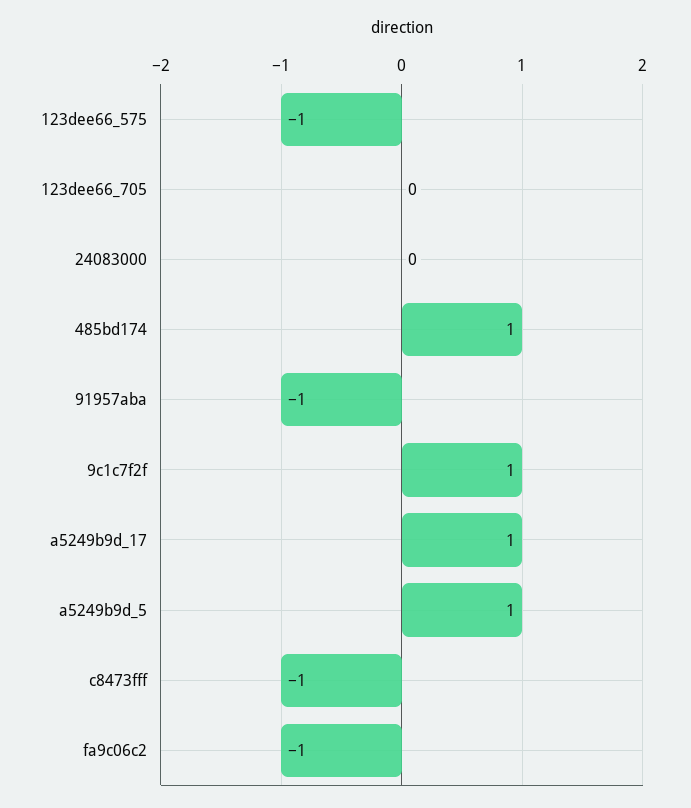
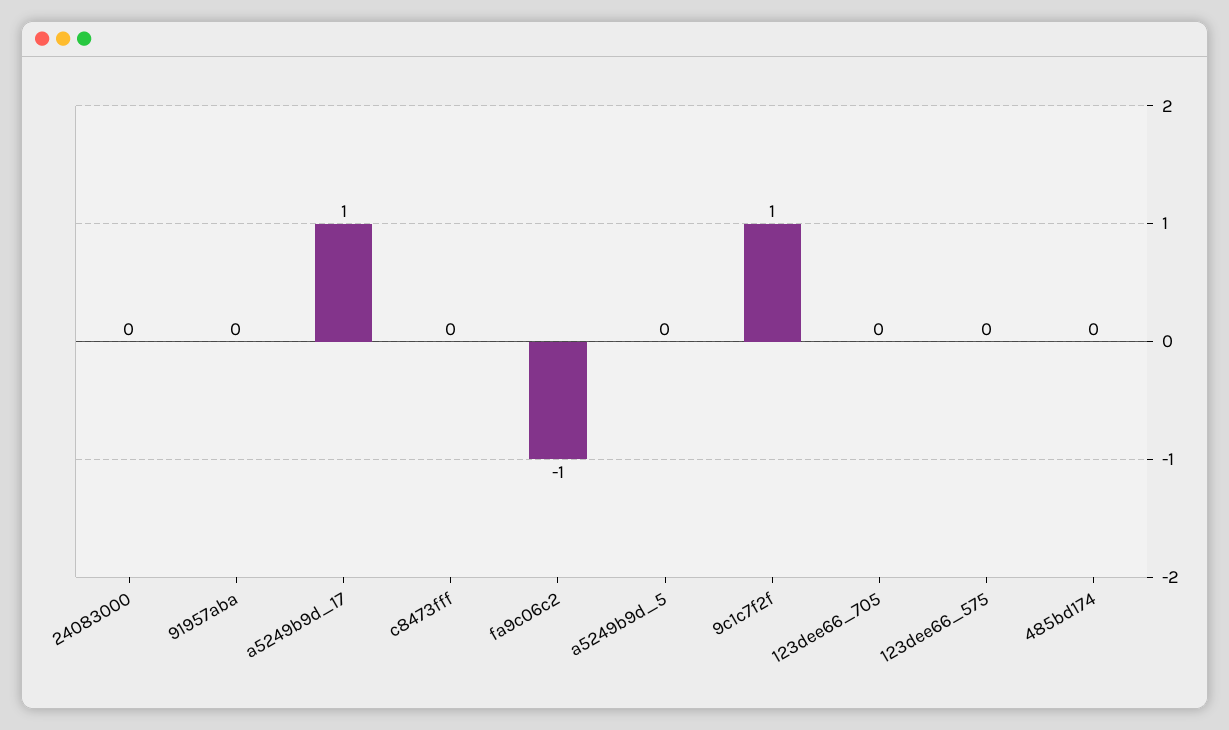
  {
-   "123dee66_575": -1,
+   "123dee66_575": 0,
    "123dee66_705": 0,
    "24083000": 0,
-   "485bd174": 1,
+   "485bd174": 0,
-   "91957aba": -1,
+   "91957aba": 0,
    "9c1c7f2f": 1,
    "a5249b9d_17": 1,
-   "a5249b9d_5": 1,
+   "a5249b9d_5": 0,
-   "c8473fff": -1,
+   "c8473fff": 0,
    "fa9c06c2": -1
  }

